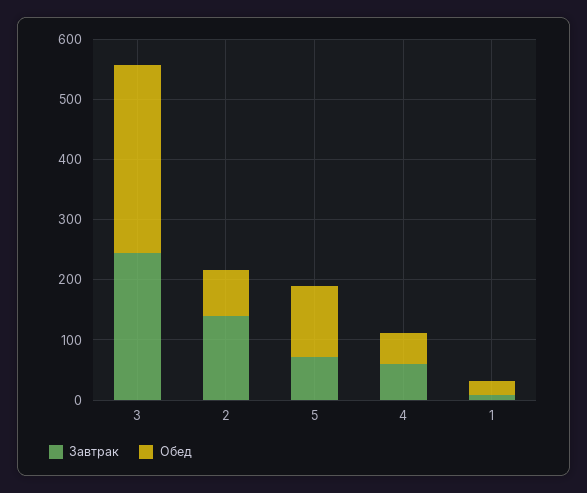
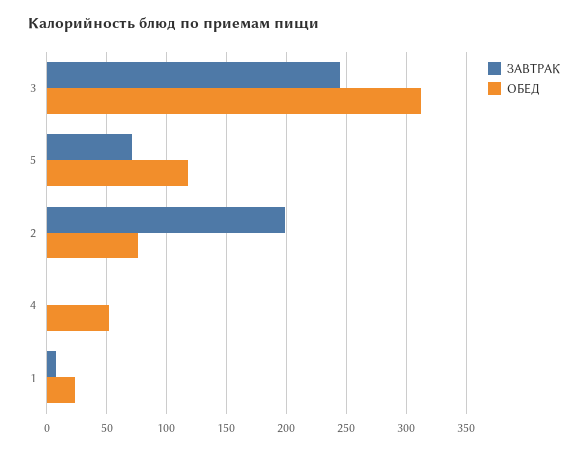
  {
    "Завтрак": {
      "3": 250,
-     "2": 140,
+     "2": 200,
      "5": 70,
-     "4": 60,
+     "4": 0,
      "1": 10
    },
    "Обед": {
      "3": 310,
      "2": 80,
      "5": 120,
      "4": 50,
      "1": 20
    }
  }

